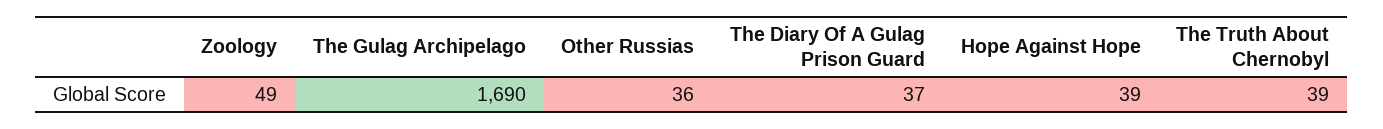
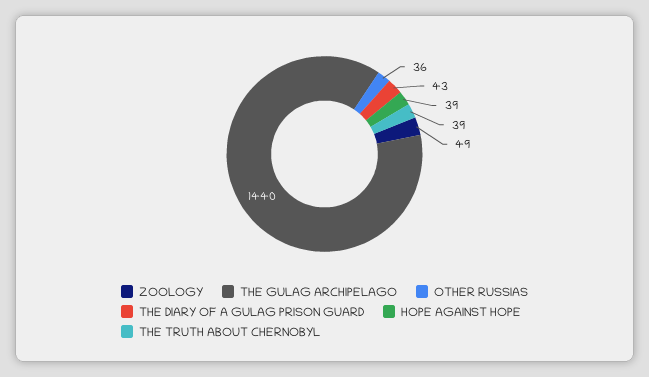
  {
    "Zoology": 49,
-   "The Gulag Archipelago": 1690,
+   "The Gulag Archipelago": 1440,
    "Other Russias": 36,
-   "The Diary Of A Gulag Prison Guard": 37,
+   "The Diary Of A Gulag Prison Guard": 43,
    "Hope Against Hope": 39,
    "The Truth About Chernobyl": 39
  }

